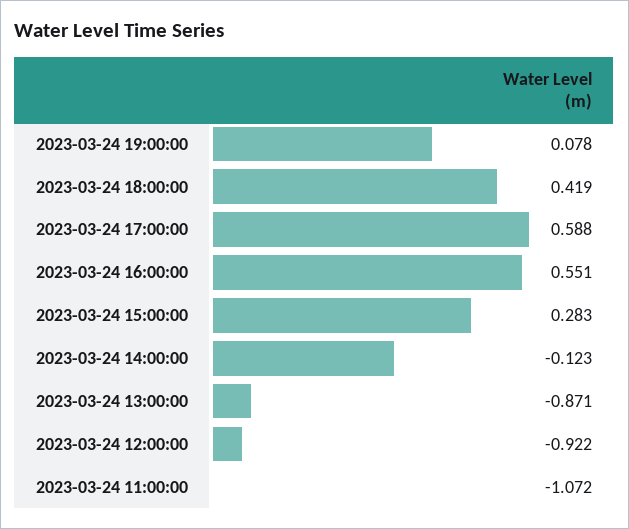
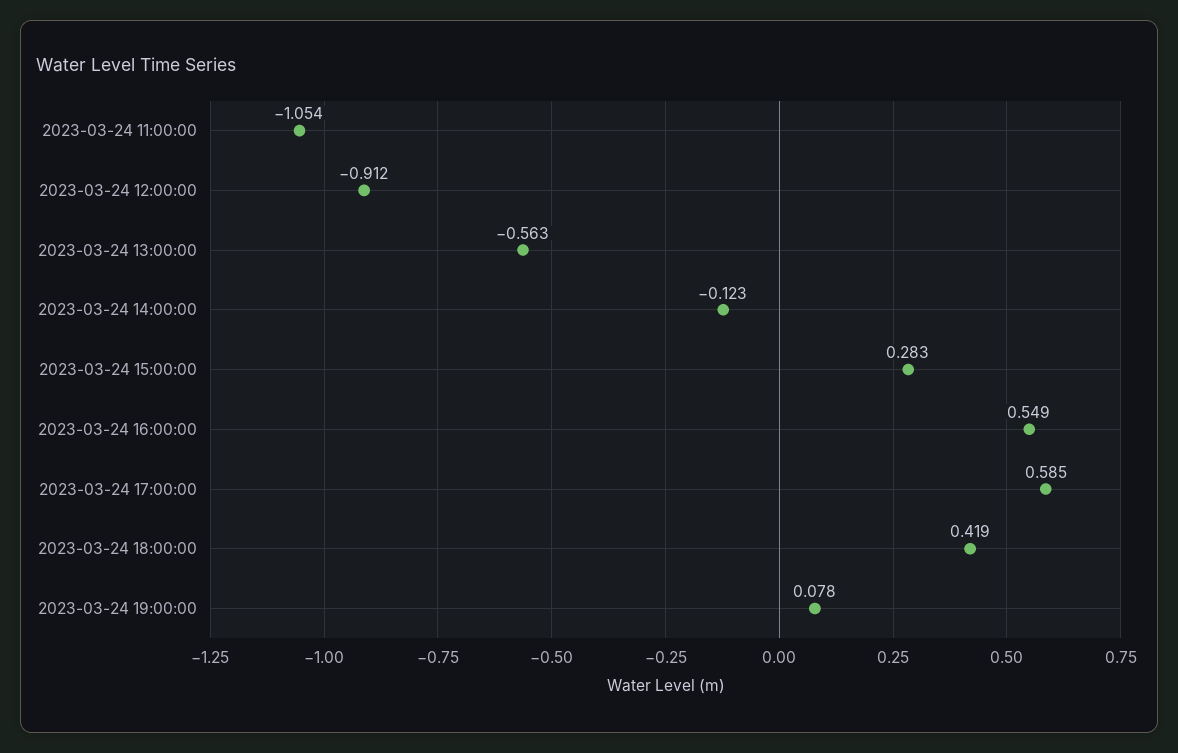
  {
    "2023-03-24 19:00:00": 0.078,
    "2023-03-24 18:00:00": 0.419,
-   "2023-03-24 17:00:00": 0.588,
+   "2023-03-24 17:00:00": 0.585,
-   "2023-03-24 16:00:00": 0.551,
+   "2023-03-24 16:00:00": 0.549,
    "2023-03-24 15:00:00": 0.283,
    "2023-03-24 14:00:00": -0.123,
-   "2023-03-24 13:00:00": -0.871,
+   "2023-03-24 13:00:00": -0.563,
-   "2023-03-24 12:00:00": -0.922,
+   "2023-03-24 12:00:00": -0.912,
-   "2023-03-24 11:00:00": -1.072
+   "2023-03-24 11:00:00": -1.054
  }

